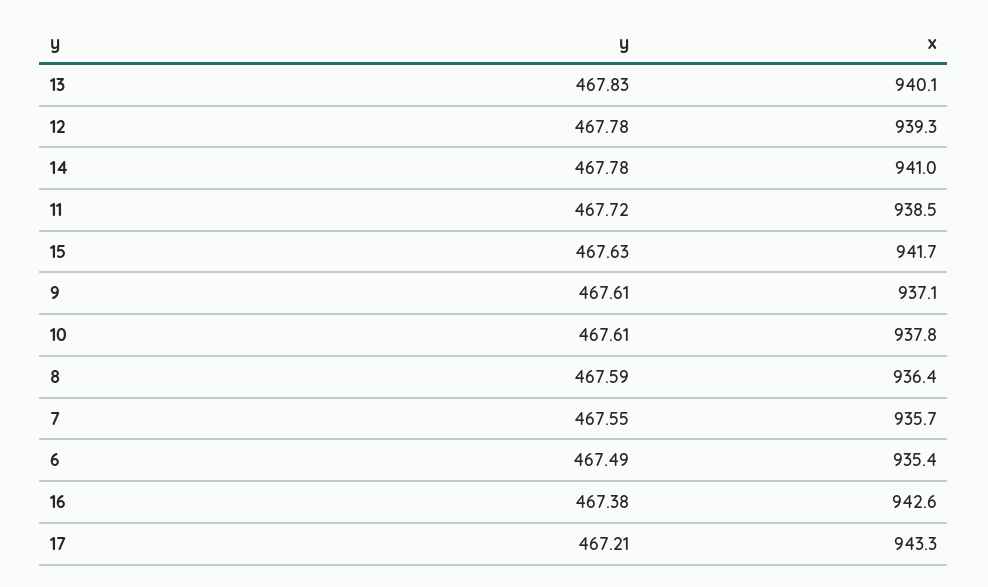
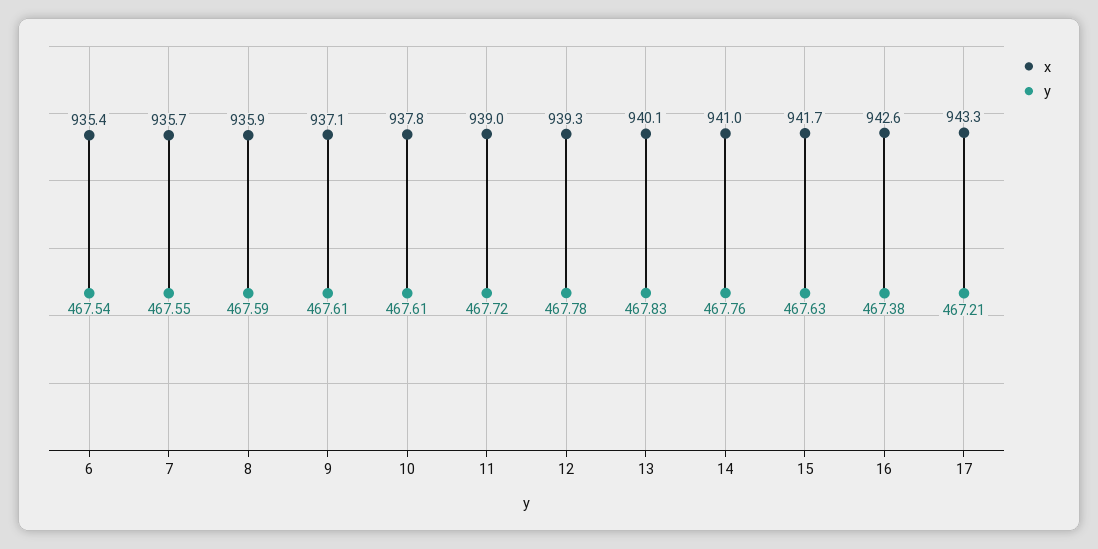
  {
    "y": {
      "13": 467.83,
      "12": 467.78,
-     "14": 467.78,
+     "14": 467.76,
      "11": 467.72,
      "15": 467.63,
      "9": 467.61,
      "10": 467.61,
      "8": 467.59,
      "7": 467.55,
-     "6": 467.49,
+     "6": 467.54,
      "16": 467.38,
      "17": 467.21
    },
    "x": {
      "13": 940.1,
      "12": 939.3,
      "14": 941,
-     "11": 938.5,
+     "11": 939,
      "15": 941.7,
      "9": 937.1,
      "10": 937.8,
-     "8": 936.4,
+     "8": 935.9,
      "7": 935.7,
      "6": 935.4,
      "16": 942.6,
      "17": 943.3
    }
  }

